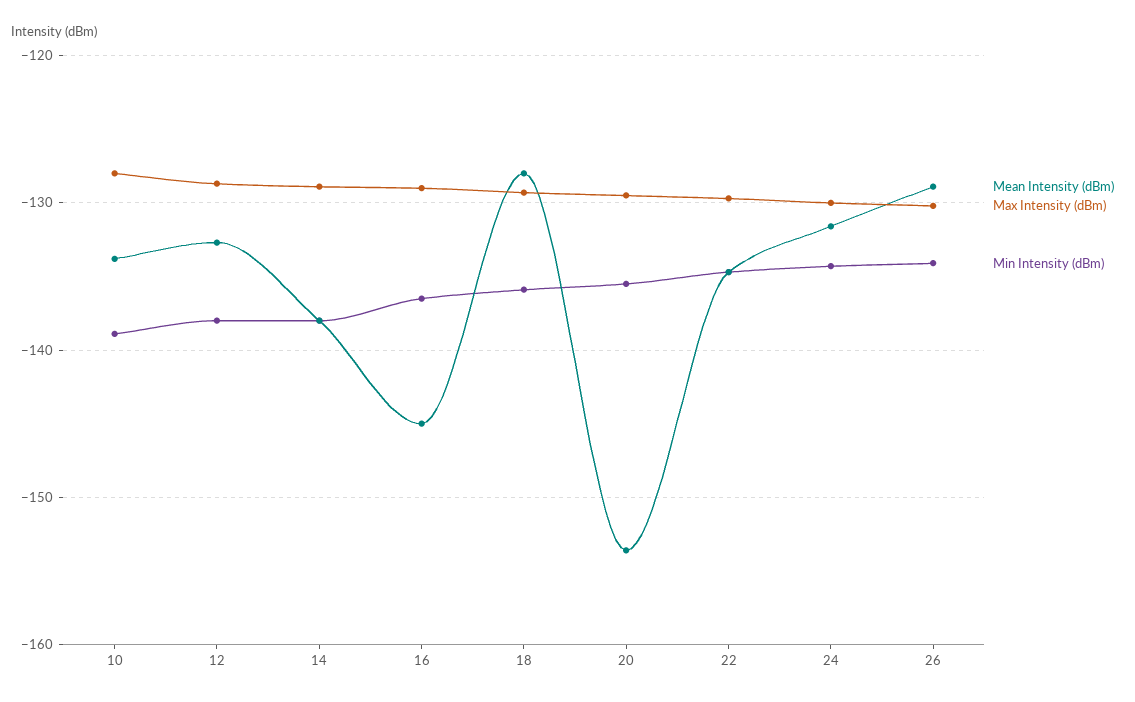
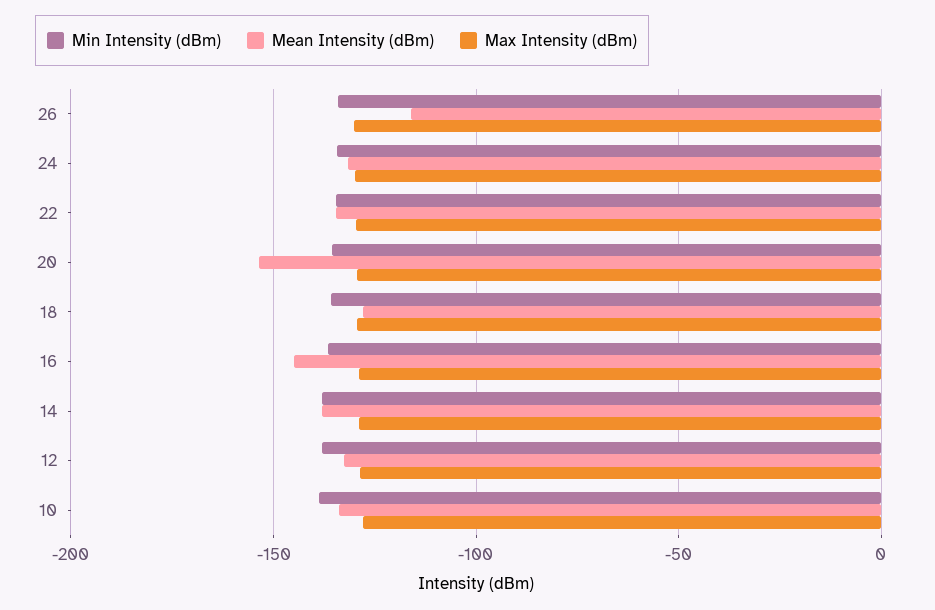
  {
    "Mean Intensity (dBm)": {
      "10": -134,
      "12": -133,
      "14": -138,
      "16": -145,
      "18": -128,
      "20": -154,
      "22": -135,
      "24": -132,
-     "26": -129
+     "26": -115
    },
    "Max Intensity (dBm)": {
      "10": -128,
      "12": -129,
      "14": -129,
      "16": -129,
      "18": -129,
      "20": -130,
      "22": -130,
      "24": -130,
      "26": -130
    },
    "Min Intensity (dBm)": {
      "10": -139,
      "12": -138,
      "14": -138,
      "16": -137,
      "18": -136,
      "20": -136,
      "22": -135,
      "24": -134,
      "26": -134
    }
  }

